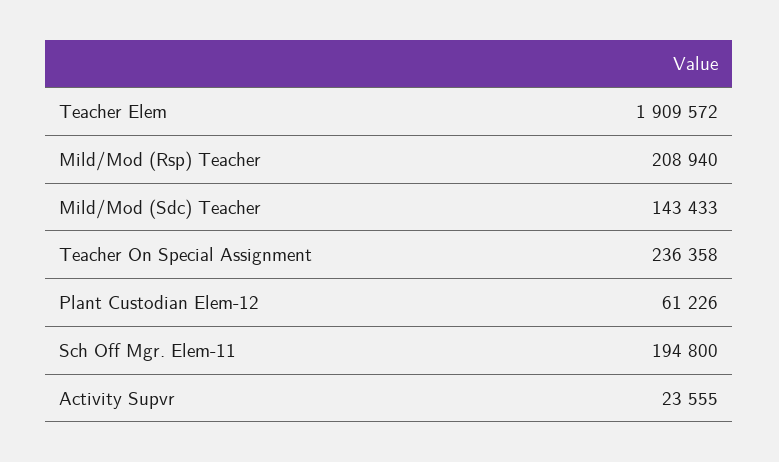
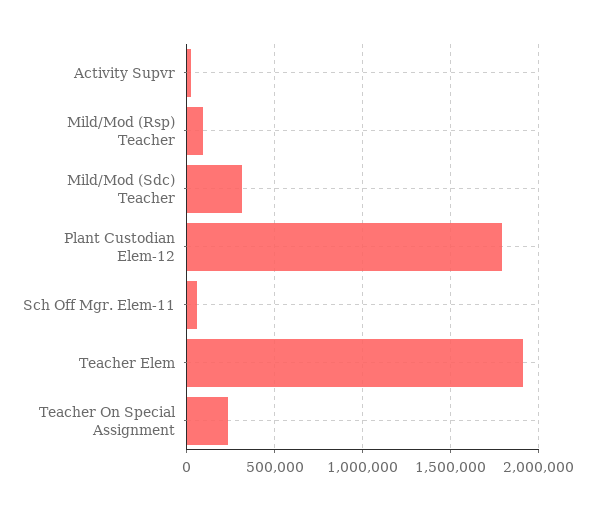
  {
    "Teacher Elem": 1909572,
-   "Mild/Mod (Rsp) Teacher": 208940,
+   "Mild/Mod (Rsp) Teacher": 100000,
-   "Mild/Mod (Sdc) Teacher": 143433,
+   "Mild/Mod (Sdc) Teacher": 300000,
    "Teacher On Special Assignment": 236358,
-   "Plant Custodian Elem-12": 61226,
+   "Plant Custodian Elem-12": 1800000,
-   "Sch Off Mgr. Elem-11": 194800,
+   "Sch Off Mgr. Elem-11": 50000,
    "Activity Supvr": 23555
  }

